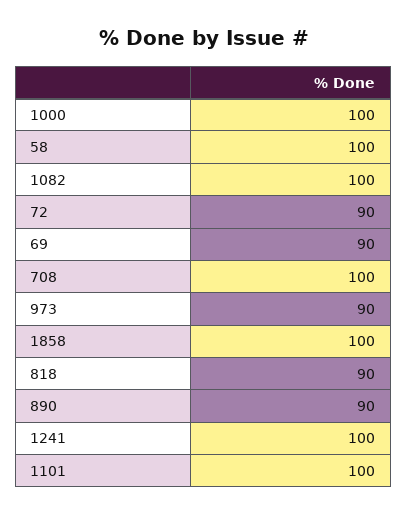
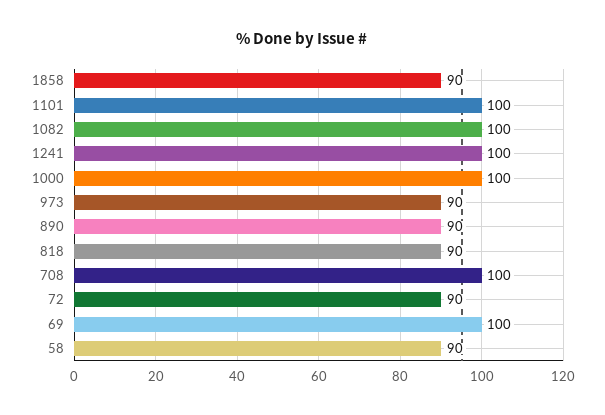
  {
    "1000": 100,
-   "58": 100,
+   "58": 90,
    "1082": 100,
    "72": 90,
-   "69": 90,
+   "69": 100,
    "708": 100,
    "973": 90,
-   "1858": 100,
+   "1858": 90,
    "818": 90,
    "890": 90,
    "1241": 100,
    "1101": 100
  }

